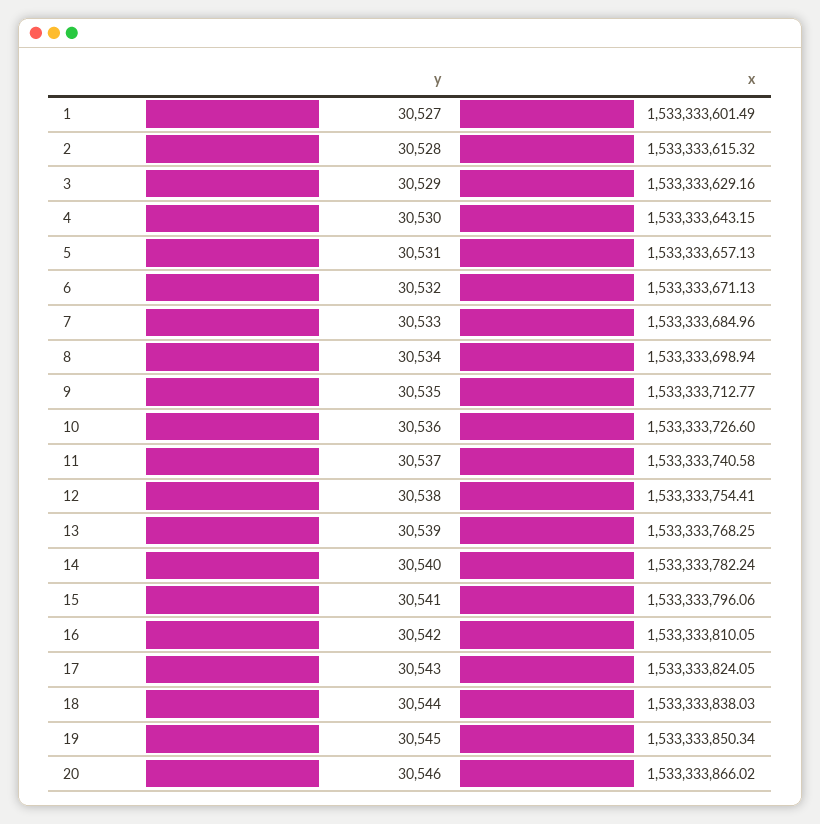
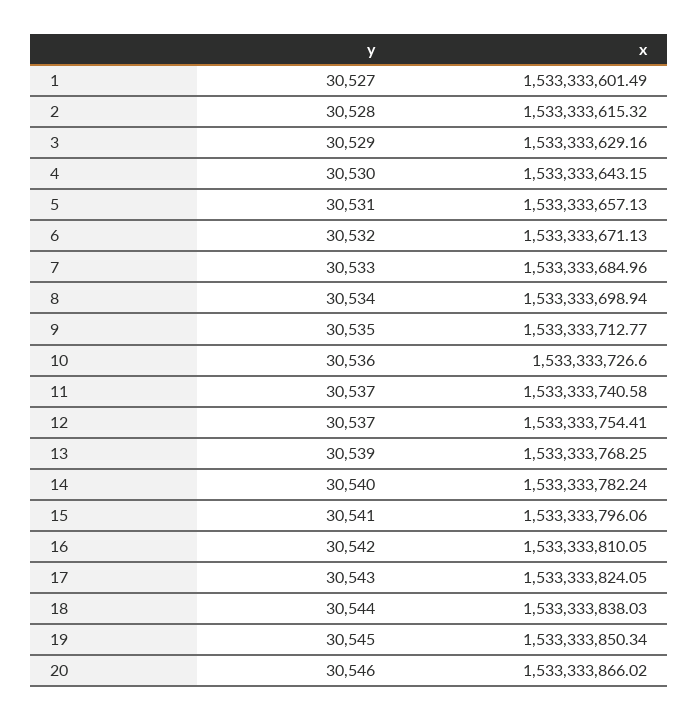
  {
    "y": {
      "1": 30527,
      "2": 30528,
      "3": 30529,
      "4": 30530,
      "5": 30531,
      "6": 30532,
      "7": 30533,
      "8": 30534,
      "9": 30535,
      "10": 30536,
      "11": 30537,
-     "12": 30538,
+     "12": 30537,
      "13": 30539,
      "14": 30540,
      "15": 30541,
      "16": 30542,
      "17": 30543,
      "18": 30544,
      "19": 30545,
      "20": 30546
    },
    "x": {
      "1": 1533333601.49,
      "2": 1533333615.32,
      "3": 1533333629.16,
      "4": 1533333643.15,
      "5": 1533333657.13,
      "6": 1533333671.13,
      "7": 1533333684.96,
      "8": 1533333698.94,
      "9": 1533333712.77,
      "10": 1533333726.6,
      "11": 1533333740.58,
      "12": 1533333754.41,
      "13": 1533333768.25,
      "14": 1533333782.24,
      "15": 1533333796.06,
      "16": 1533333810.05,
      "17": 1533333824.05,
      "18": 1533333838.03,
      "19": 1533333850.34,
      "20": 1533333866.02
    }
  }

